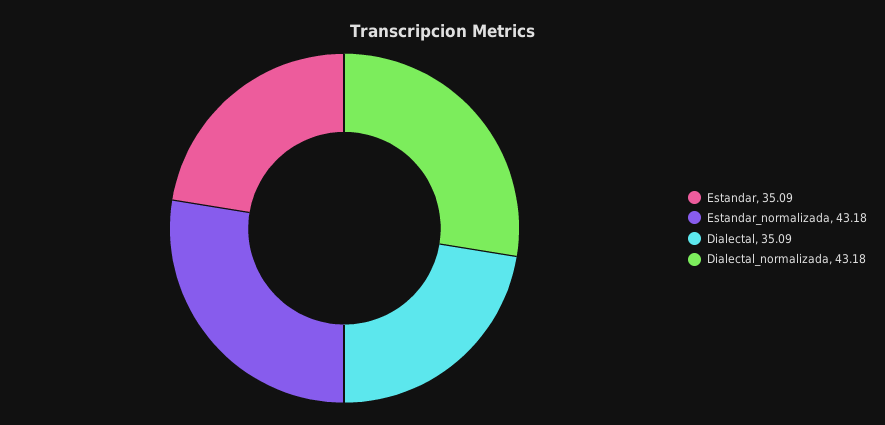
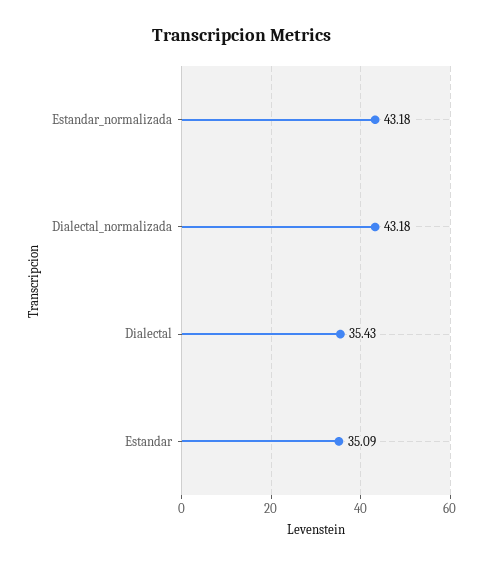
  {
    "Estandar": 35.09,
    "Estandar_normalizada": 43.18,
-   "Dialectal": 35.09,
+   "Dialectal": 35.43,
    "Dialectal_normalizada": 43.18
  }

